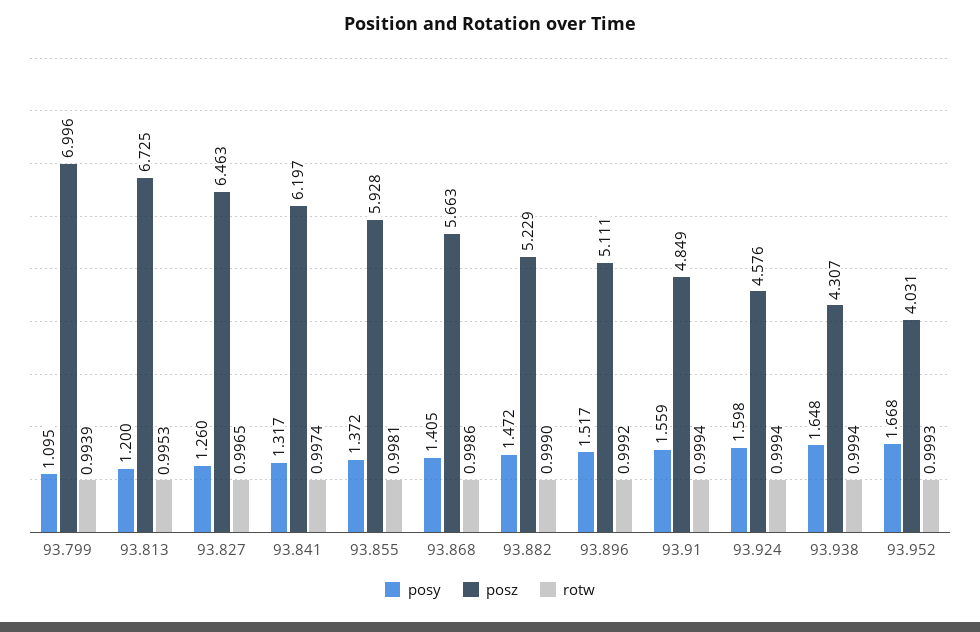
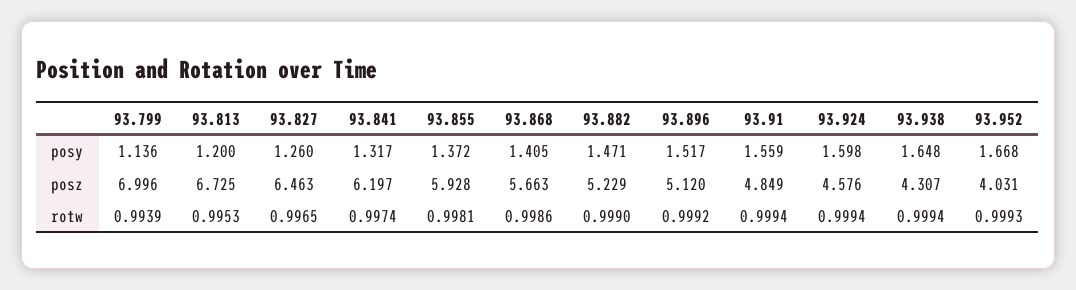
  {
    "posy": {
-     "93.799": 1.095,
+     "93.799": 1.136,
      "93.813": 1.2,
      "93.827": 1.26,
      "93.841": 1.317,
      "93.855": 1.372,
      "93.868": 1.405,
-     "93.882": 1.472,
+     "93.882": 1.471,
      "93.896": 1.517,
      "93.91": 1.559,
      "93.924": 1.598,
      "93.938": 1.648,
      "93.952": 1.668
    },
    "posz": {
      "93.799": 6.996,
      "93.813": 6.725,
      "93.827": 6.463,
      "93.841": 6.197,
      "93.855": 5.928,
      "93.868": 5.663,
      "93.882": 5.229,
-     "93.896": 5.111,
+     "93.896": 5.12,
      "93.91": 4.849,
      "93.924": 4.576,
      "93.938": 4.307,
      "93.952": 4.031
    },
    "rotw": {
      "93.799": 0.9939,
      "93.813": 0.9953,
      "93.827": 0.9965,
      "93.841": 0.9974,
      "93.855": 0.9981,
      "93.868": 0.9986,
      "93.882": 0.999,
      "93.896": 0.9992,
      "93.91": 0.9994,
      "93.924": 0.9994,
      "93.938": 0.9994,
      "93.952": 0.9993
    }
  }

